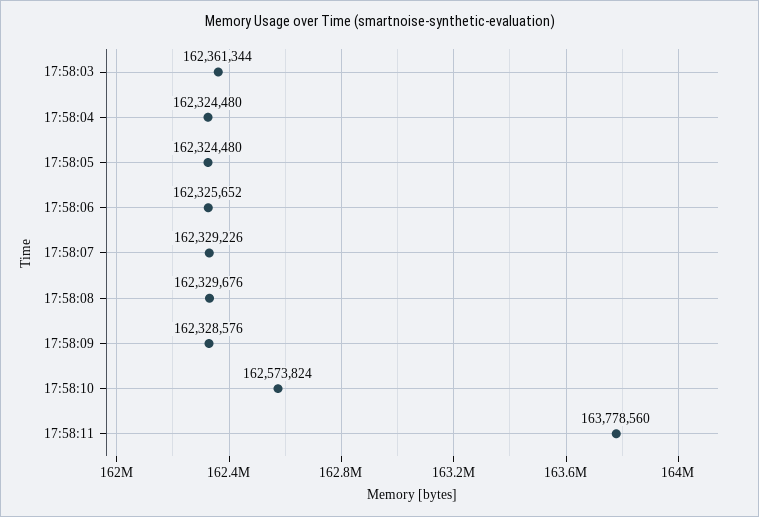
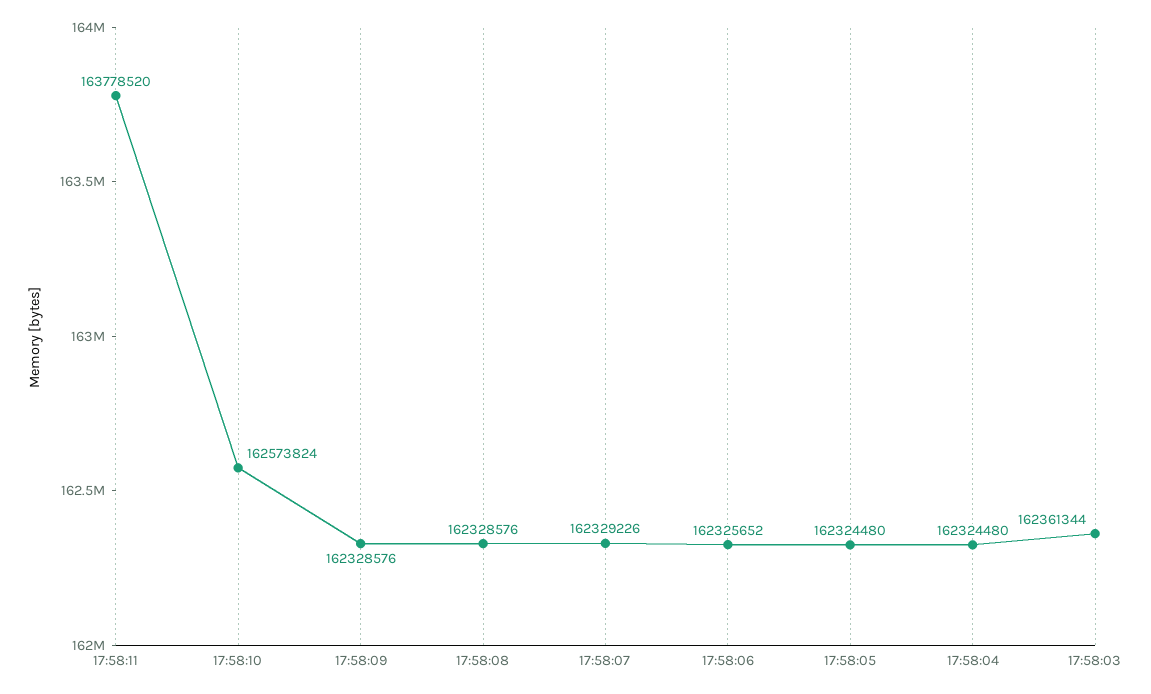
  {
    "17:58:03": 162361344,
    "17:58:04": 162324480,
    "17:58:05": 162324480,
    "17:58:06": 162325652,
    "17:58:07": 162329226,
-   "17:58:08": 162329676,
+   "17:58:08": 162328576,
    "17:58:09": 162328576,
    "17:58:10": 162573824,
-   "17:58:11": 163778560
+   "17:58:11": 163778520
  }

